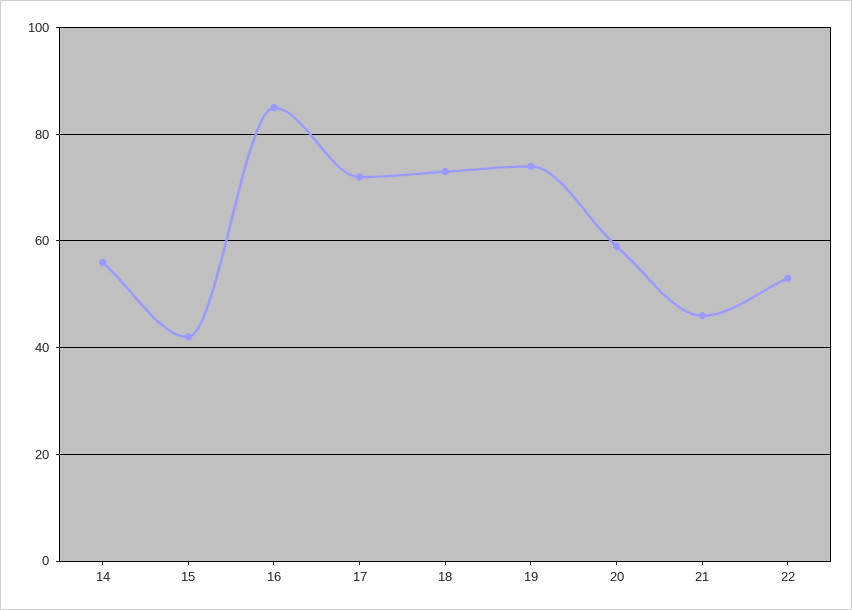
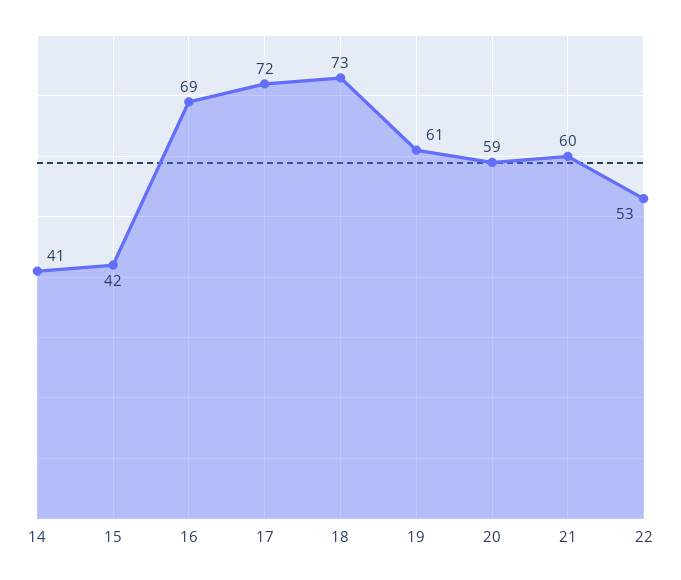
  {
-   "14": 55,
+   "14": 41,
    "15": 42,
-   "16": 85,
+   "16": 69,
    "17": 72,
    "18": 73,
-   "19": 75,
+   "19": 61,
    "20": 59,
-   "21": 45,
+   "21": 60,
    "22": 53
  }

